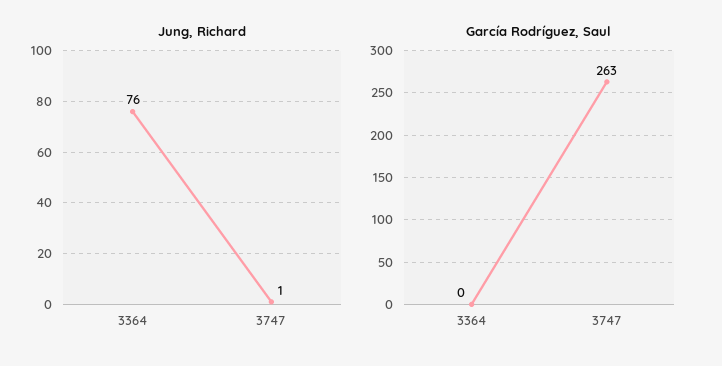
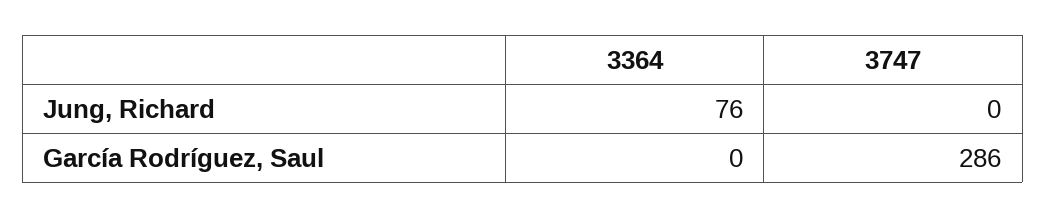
  {
    "Jung, Richard": {
      "3364": 76,
-     "3747": 1
+     "3747": 0
    },
    "García Rodríguez, Saul": {
      "3364": 0,
-     "3747": 263
+     "3747": 286
    }
  }

